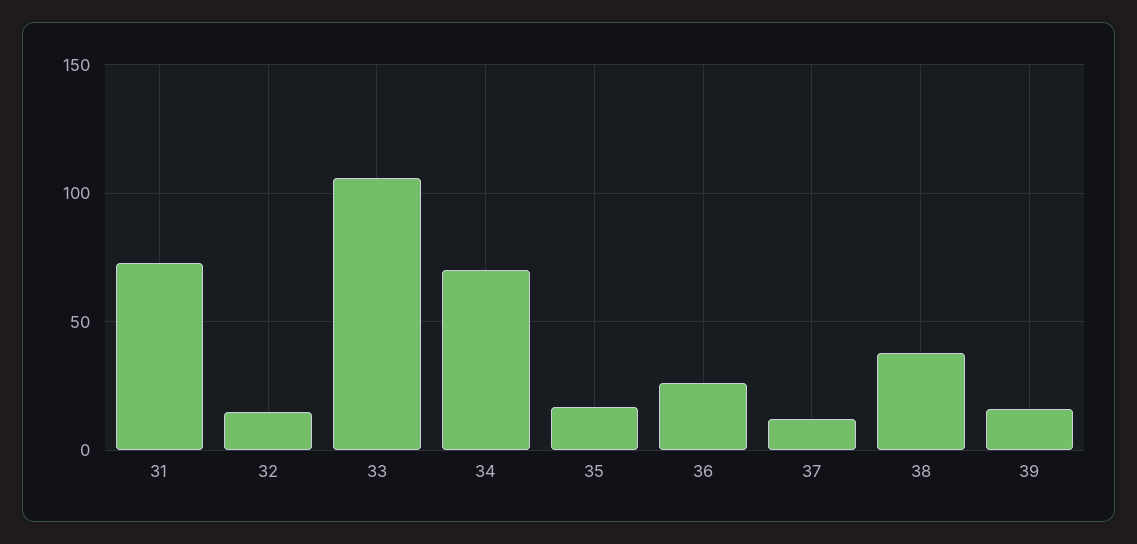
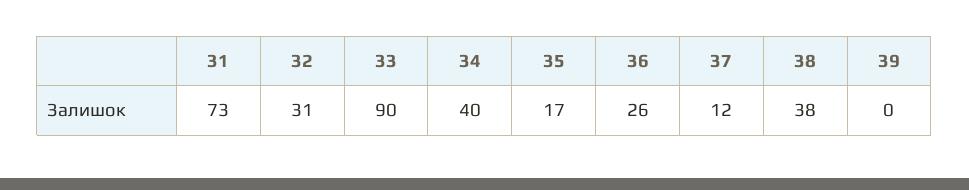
  {
    "31": 73,
-   "32": 15,
+   "32": 31,
-   "33": 105,
+   "33": 90,
-   "34": 70,
+   "34": 40,
    "35": 17,
    "36": 26,
    "37": 12,
    "38": 38,
-   "39": 15
+   "39": 0
  }

